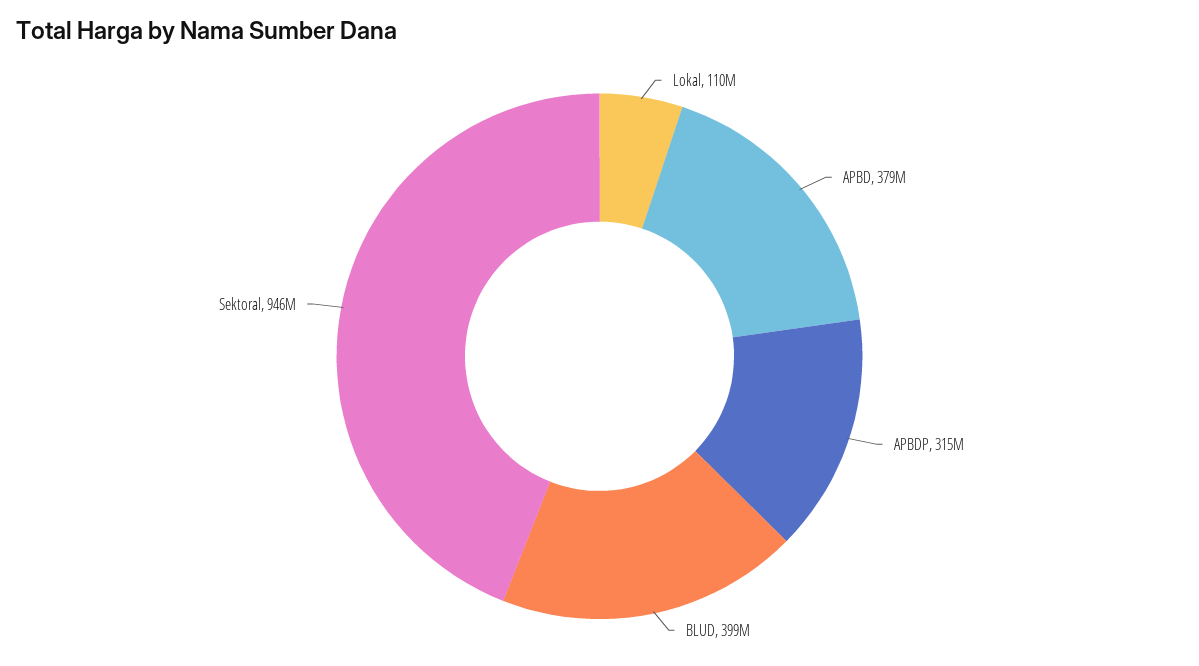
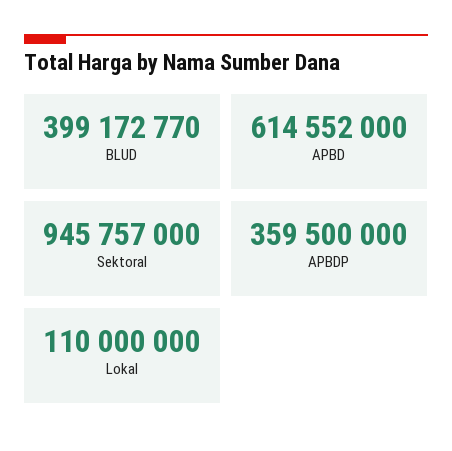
  {
    "Lokal": 110000000,
-   "APBD": 379000000,
+   "APBD": 614552000,
-   "APBDP": 315000000,
+   "APBDP": 359500000,
    "BLUD": 399172770,
    "Sektoral": 945757000
  }

